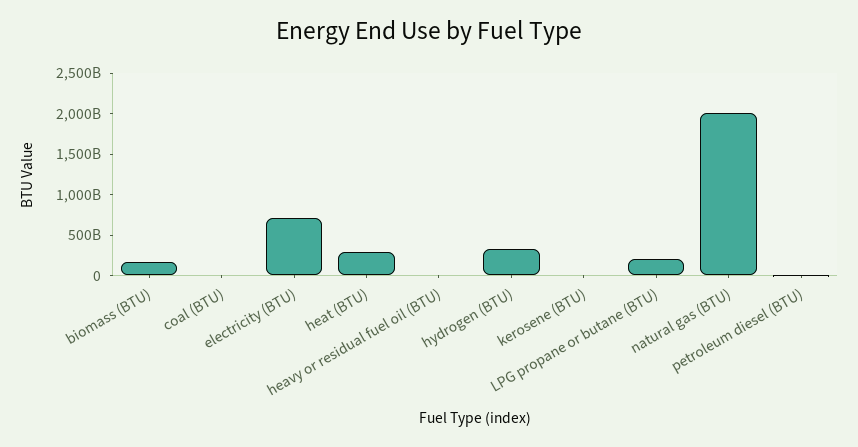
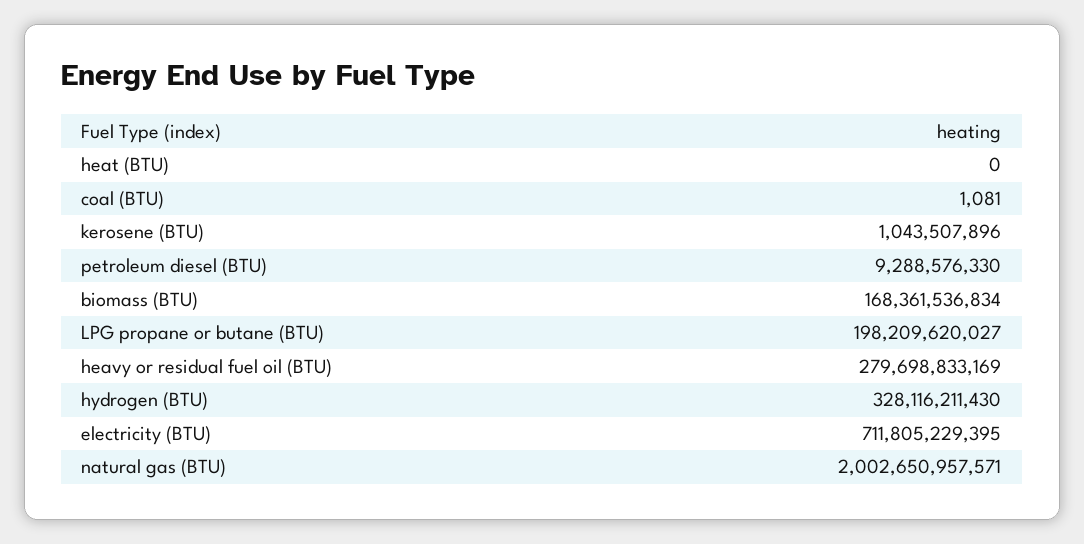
  {
    "biomass (BTU)": 168361536834,
    "coal (BTU)": 1081,
    "electricity (BTU)": 711805229395,
-   "heat (BTU)": 300000000000,
+   "heat (BTU)": 0,
-   "heavy or residual fuel oil (BTU)": 0,
+   "heavy or residual fuel oil (BTU)": 279698833169,
    "hydrogen (BTU)": 328116211430,
    "kerosene (BTU)": 1043507896,
    "LPG propane or butane (BTU)": 198209620027,
    "natural gas (BTU)": 2002650957571,
    "petroleum diesel (BTU)": 9288576330
  }

